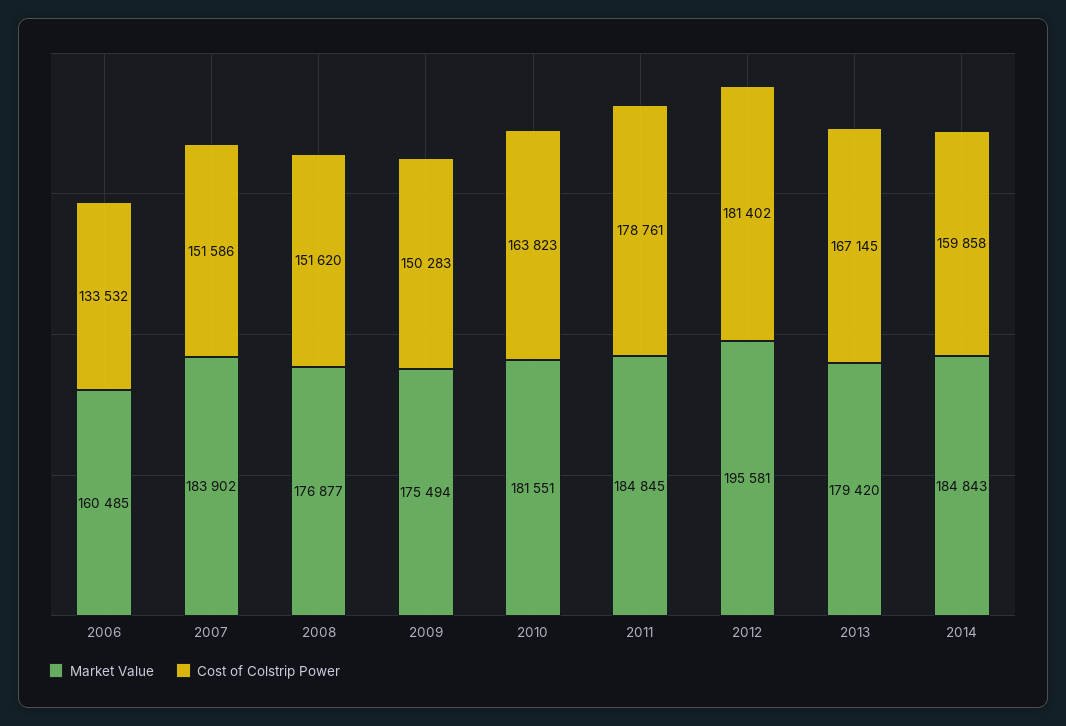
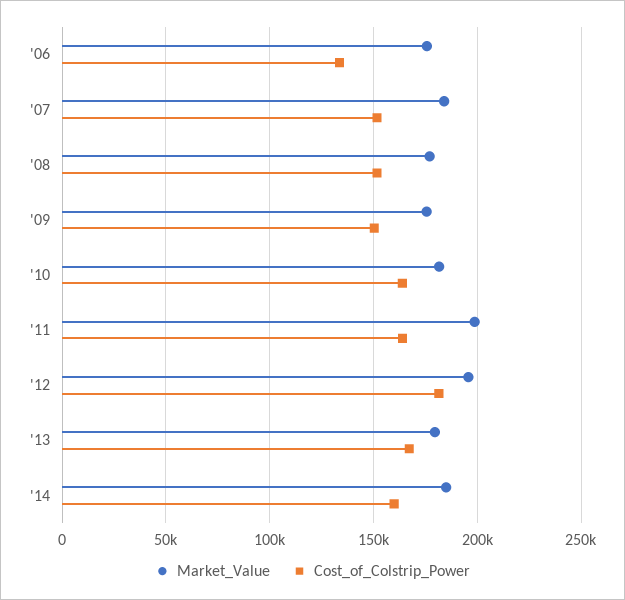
  {
    "Market Value": {
-     "2006": 160485,
+     "2006": 175000,
      "2007": 183902,
      "2008": 176877,
      "2009": 175494,
      "2010": 181551,
-     "2011": 184845,
+     "2011": 200000,
      "2012": 195581,
      "2013": 179420,
      "2014": 184843
    },
    "Cost of Colstrip Power": {
      "2006": 133532,
      "2007": 151586,
      "2008": 151620,
      "2009": 150283,
      "2010": 163823,
-     "2011": 178761,
+     "2011": 165000,
      "2012": 181402,
      "2013": 167145,
      "2014": 159858
    }
  }

